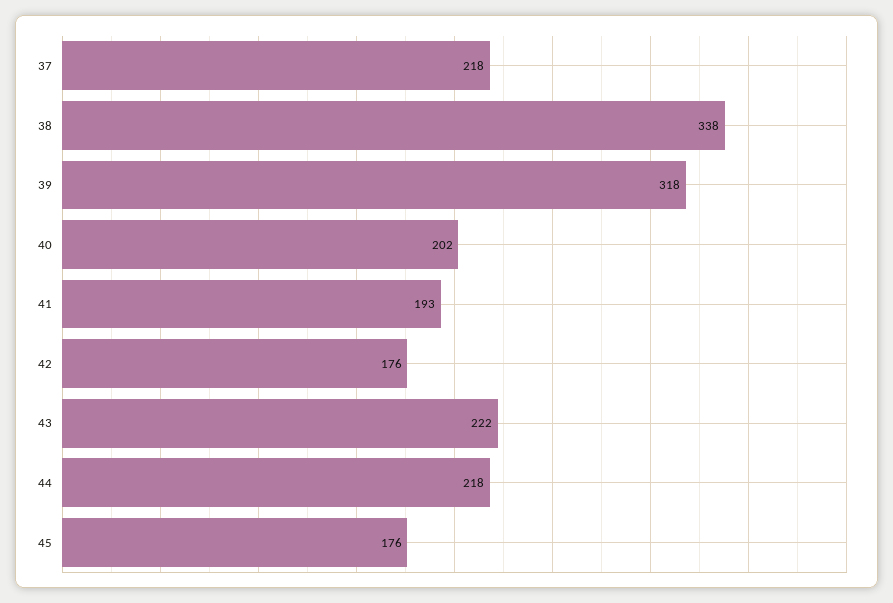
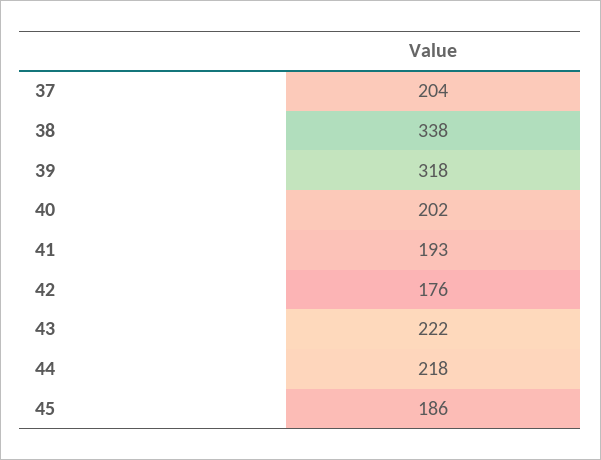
  {
-   "37": 218,
+   "37": 204,
    "38": 338,
    "39": 318,
    "40": 202,
    "41": 193,
    "42": 176,
    "43": 222,
    "44": 218,
-   "45": 176
+   "45": 186
  }

